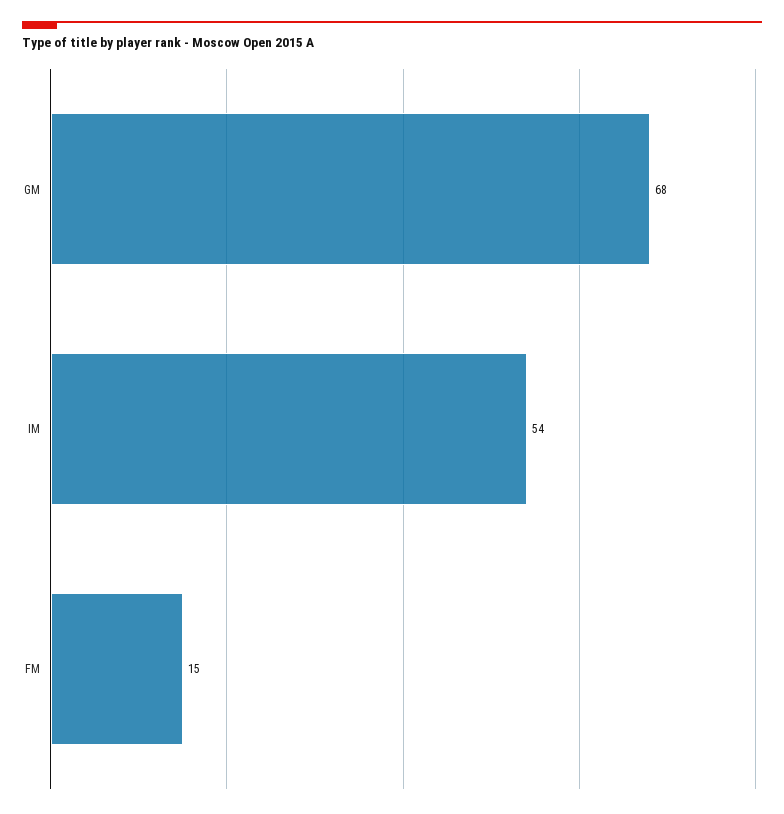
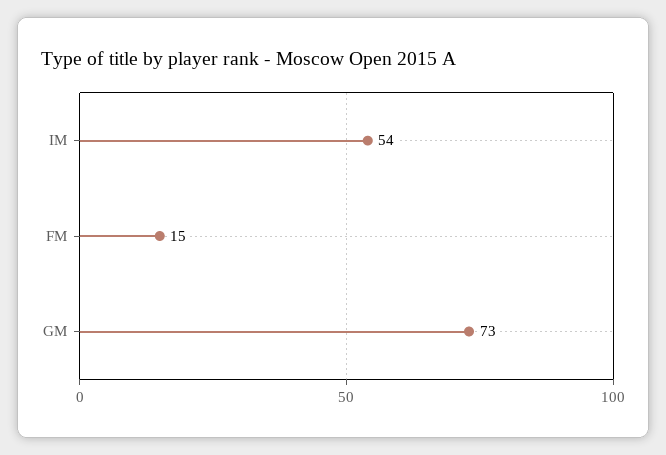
  {
-   "GM": 68,
+   "GM": 73,
    "IM": 54,
    "FM": 15
  }

